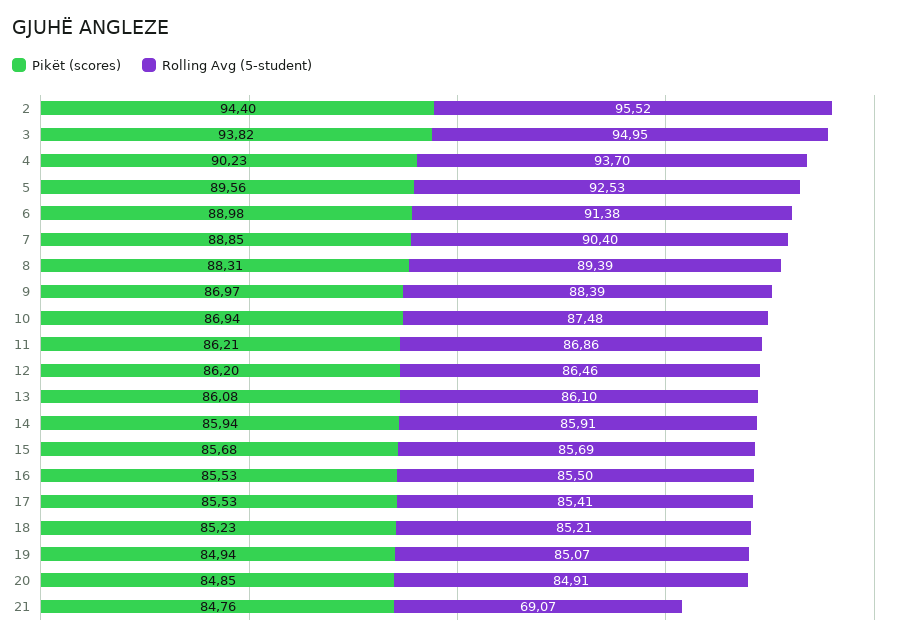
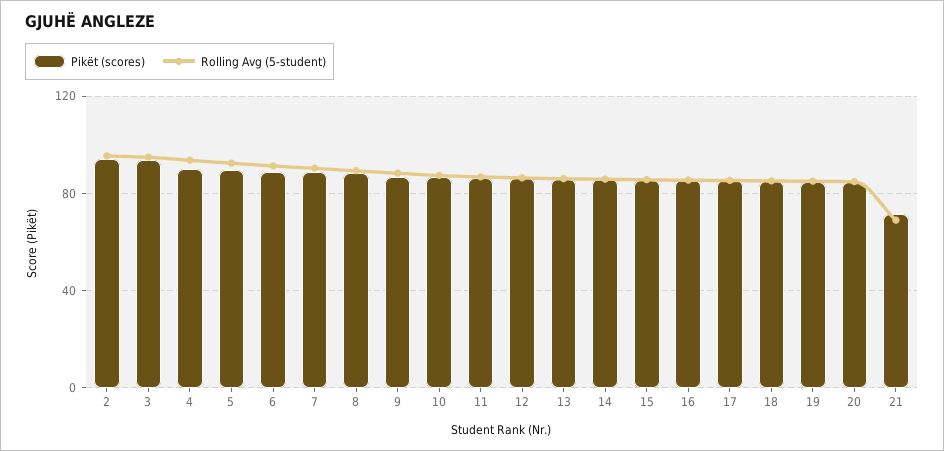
  {
    "Pikët (scores)": {
      "2": 94.4,
      "3": 93.82,
      "4": 90.23,
      "5": 89.56,
      "6": 88.98,
      "7": 88.85,
      "8": 88.31,
      "9": 86.97,
      "10": 86.94,
      "11": 86.21,
      "12": 86.2,
      "13": 86.08,
      "14": 85.94,
      "15": 85.68,
      "16": 85.53,
      "17": 85.53,
      "18": 85.23,
      "19": 84.94,
      "20": 84.85,
-     "21": 84.76
+     "21": 70
    },
    "Rolling Avg (5-student)": {
      "2": 95.52,
      "3": 94.95,
      "4": 93.7,
      "5": 92.53,
      "6": 91.38,
      "7": 90.4,
      "8": 89.39,
      "9": 88.39,
      "10": 87.48,
      "11": 86.86,
      "12": 86.46,
      "13": 86.1,
      "14": 85.91,
      "15": 85.69,
      "16": 85.5,
      "17": 85.41,
      "18": 85.21,
      "19": 85.07,
      "20": 84.91,
      "21": 69.07
    }
  }

